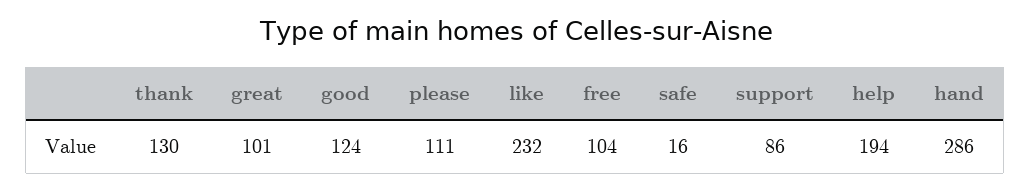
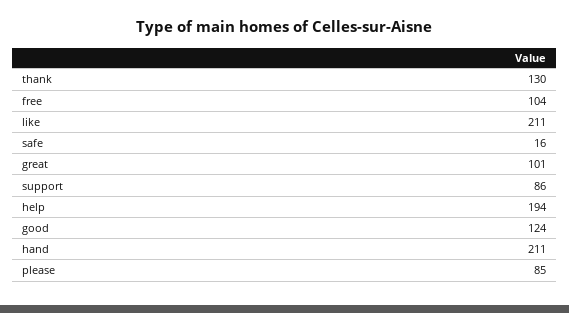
  {
    "thank": 130,
    "great": 101,
    "good": 124,
-   "please": 111,
+   "please": 85,
-   "like": 232,
+   "like": 211,
    "free": 104,
    "safe": 16,
    "support": 86,
    "help": 194,
-   "hand": 286
+   "hand": 211
  }

